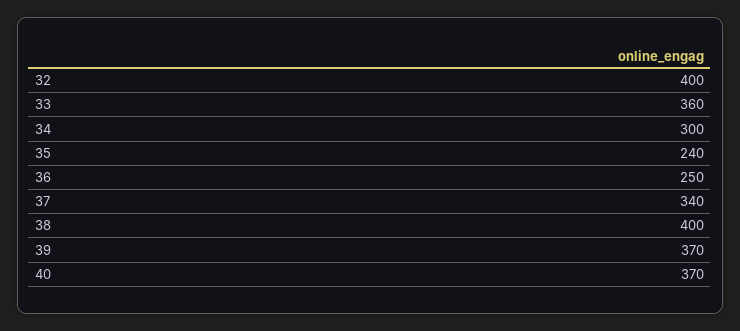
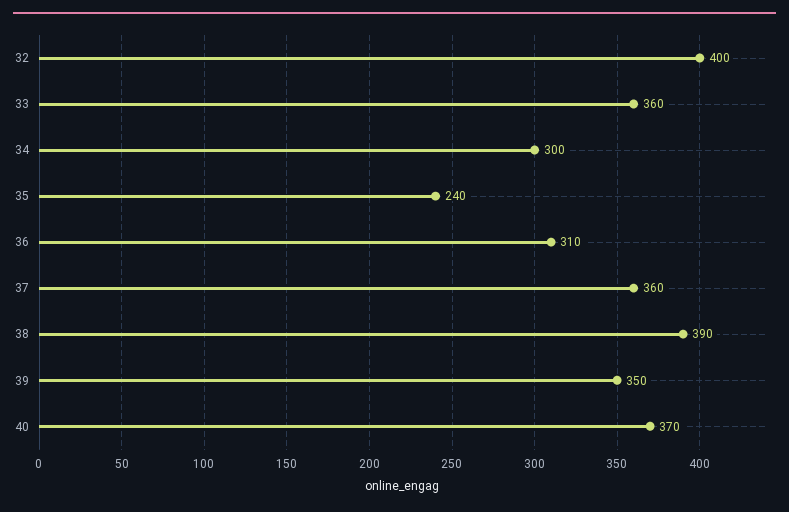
  {
    "32": 400,
    "33": 360,
    "34": 300,
    "35": 240,
-   "36": 250,
+   "36": 310,
-   "37": 340,
+   "37": 360,
-   "38": 400,
+   "38": 390,
-   "39": 370,
+   "39": 350,
    "40": 370
  }

